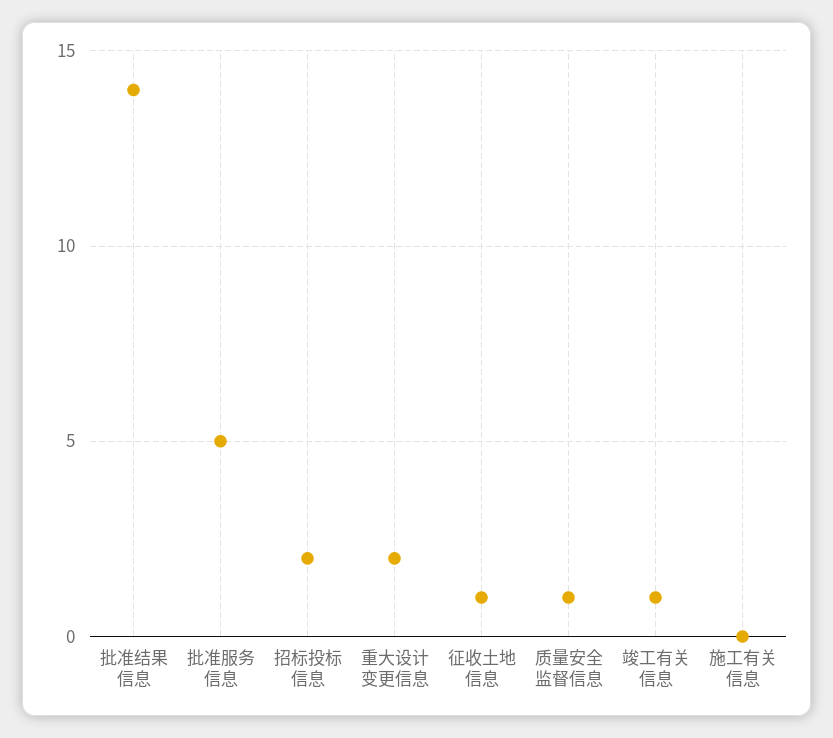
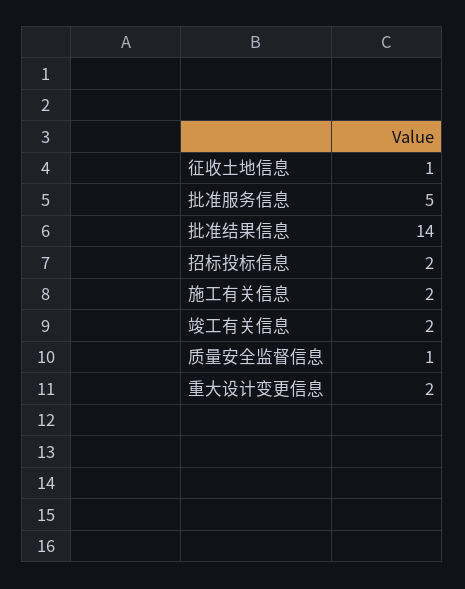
  {
    "批准结果信息": 14,
    "批准服务信息": 5,
    "招标投标信息": 2,
    "重大设计变更信息": 2,
    "征收土地信息": 1,
    "质量安全监督信息": 1,
-   "竣工有关信息": 1,
+   "竣工有关信息": 2,
-   "施工有关信息": 0
+   "施工有关信息": 2
  }

